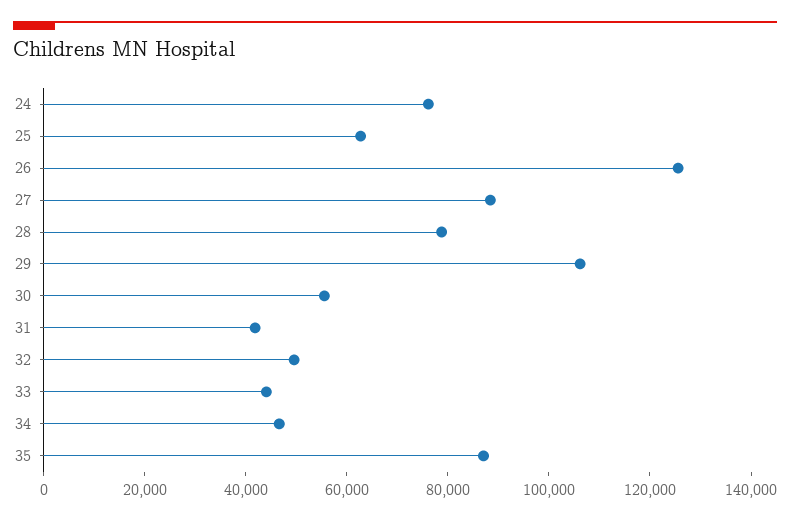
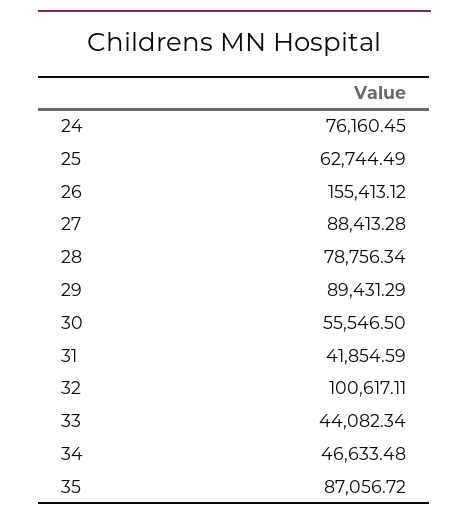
  {
    "24": 76160.45,
    "25": 62744.49,
-   "26": 125000,
+   "26": 155413.12,
    "27": 88413.28,
    "28": 78756.34,
-   "29": 105000,
+   "29": 89431.29,
    "30": 55546.5,
    "31": 41854.59,
-   "32": 50000,
+   "32": 100617.11,
    "33": 44082.34,
    "34": 46633.48,
    "35": 87056.72
  }

